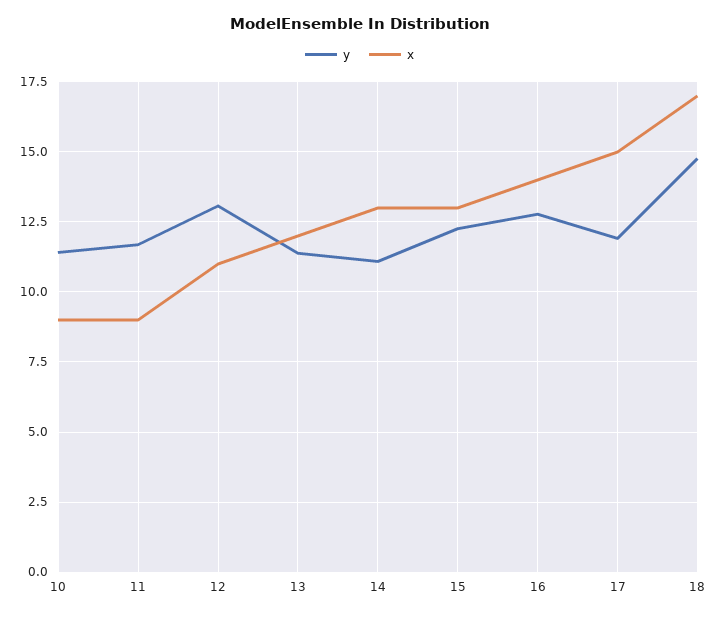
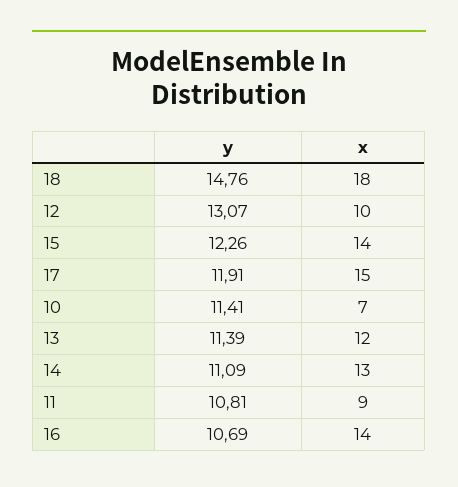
  {
    "y": {
      "10": 11.41,
-     "11": 11.75,
+     "11": 10.81,
      "12": 13.07,
      "13": 11.39,
      "14": 11.09,
      "15": 12.26,
-     "16": 12.75,
+     "16": 10.69,
      "17": 11.91,
      "18": 14.76
    },
    "x": {
-     "10": 9,
+     "10": 7,
      "11": 9,
-     "12": 11,
+     "12": 10,
      "13": 12,
      "14": 13,
-     "15": 13,
+     "15": 14,
      "16": 14,
      "17": 15,
-     "18": 17
+     "18": 18
    }
  }

